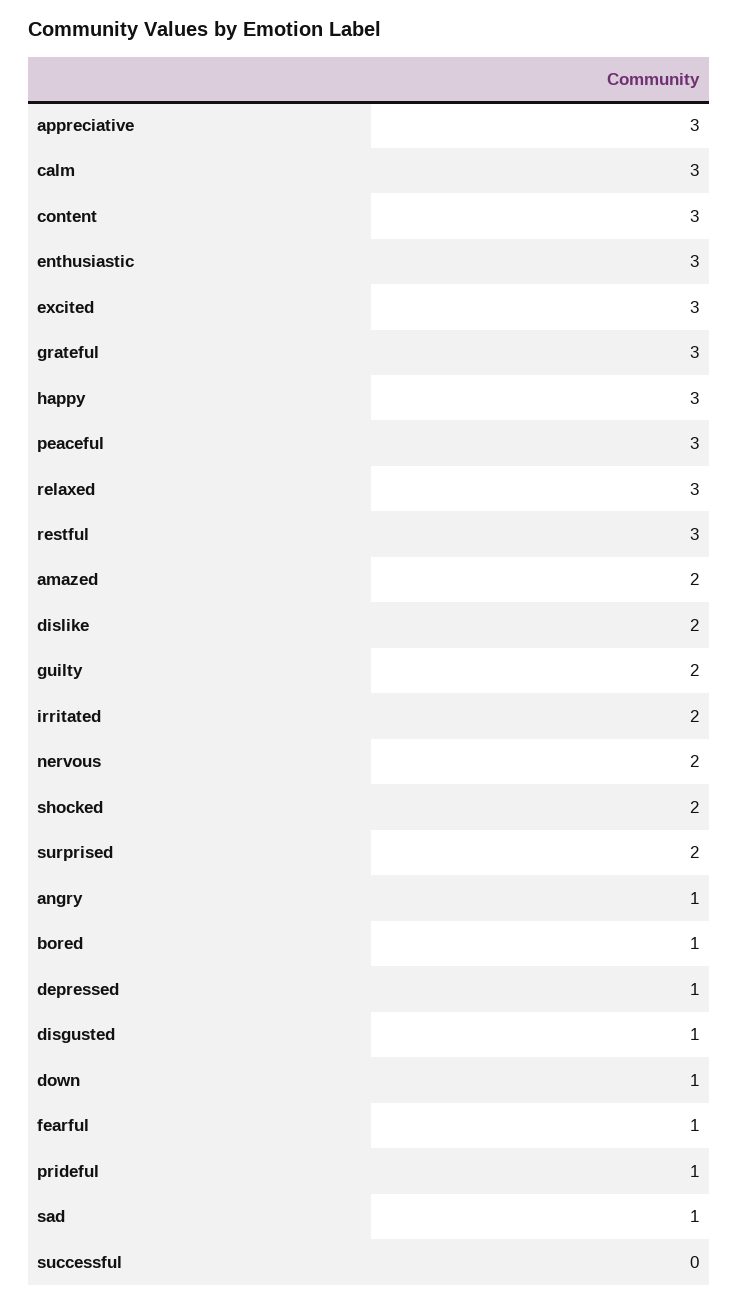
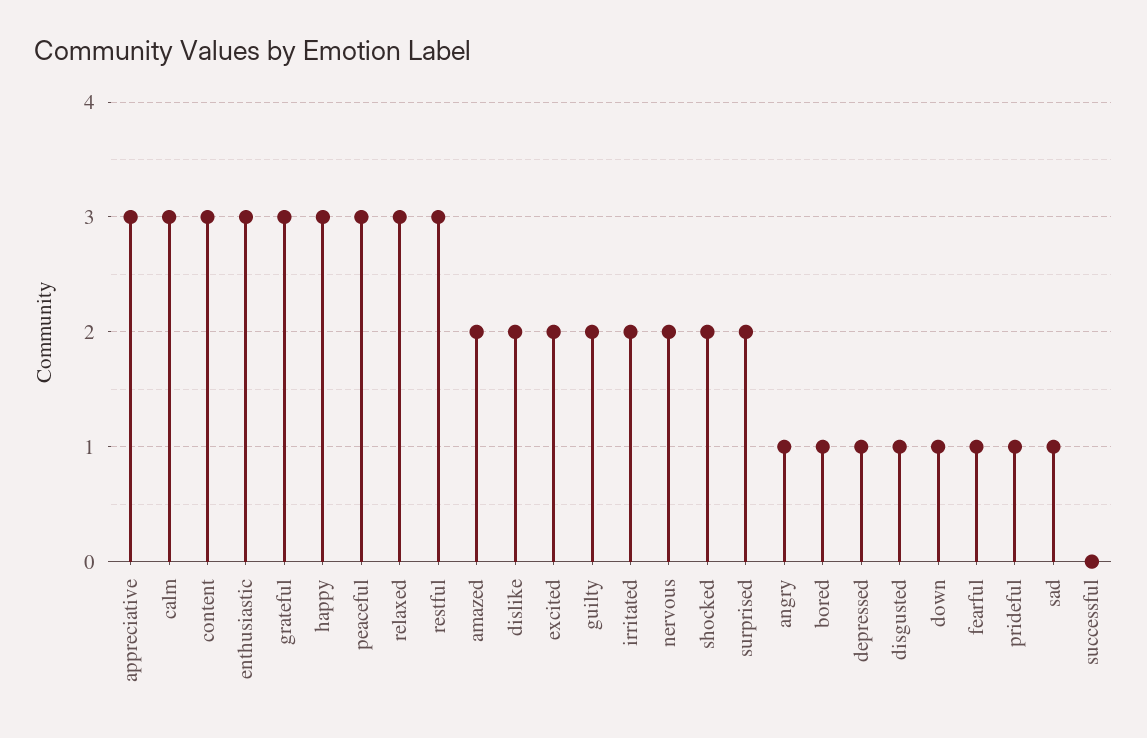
  {
    "appreciative": 3,
    "calm": 3,
    "content": 3,
    "enthusiastic": 3,
-   "excited": 3,
+   "excited": 2,
    "grateful": 3,
    "happy": 3,
    "peaceful": 3,
    "relaxed": 3,
    "restful": 3,
    "amazed": 2,
    "dislike": 2,
    "guilty": 2,
    "irritated": 2,
    "nervous": 2,
    "shocked": 2,
    "surprised": 2,
    "angry": 1,
    "bored": 1,
    "depressed": 1,
    "disgusted": 1,
    "down": 1,
    "fearful": 1,
    "prideful": 1,
    "sad": 1,
    "successful": 0
  }

